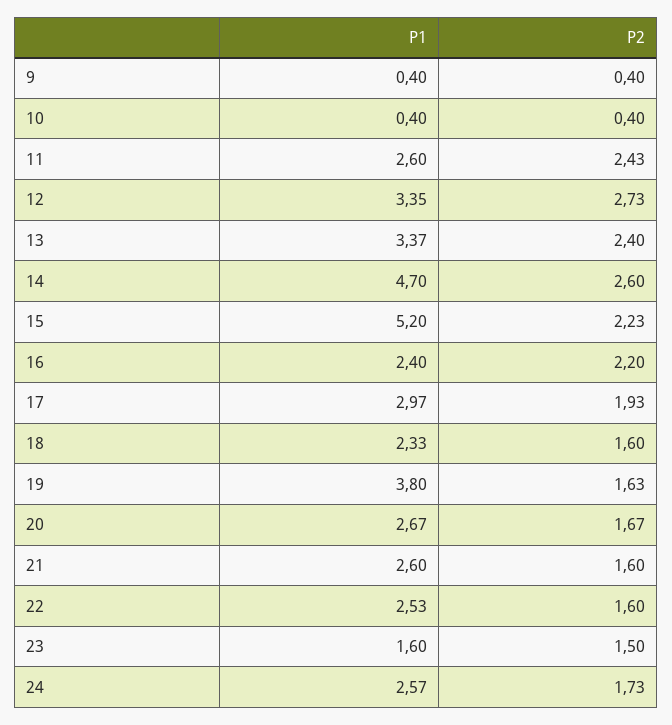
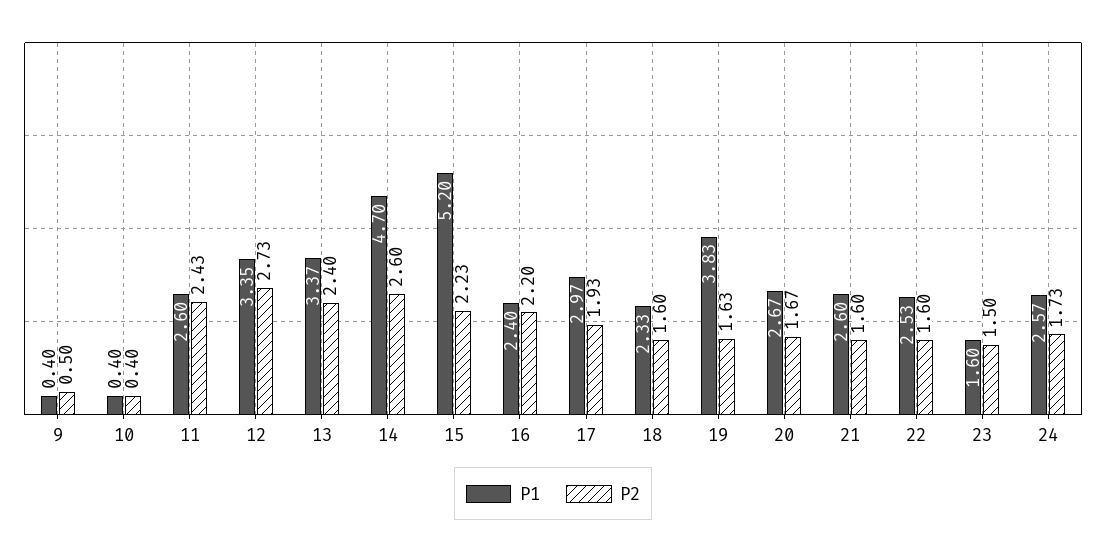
  {
    "P1": {
      "9": 0.4,
      "10": 0.4,
      "11": 2.6,
      "12": 3.35,
      "13": 3.37,
      "14": 4.7,
      "15": 5.2,
      "16": 2.4,
      "17": 2.97,
      "18": 2.33,
-     "19": 3.8,
+     "19": 3.83,
      "20": 2.67,
      "21": 2.6,
      "22": 2.53,
      "23": 1.6,
      "24": 2.57
    },
    "P2": {
-     "9": 0.4,
+     "9": 0.5,
      "10": 0.4,
      "11": 2.43,
      "12": 2.73,
      "13": 2.4,
      "14": 2.6,
      "15": 2.23,
      "16": 2.2,
      "17": 1.93,
      "18": 1.6,
      "19": 1.63,
      "20": 1.67,
      "21": 1.6,
      "22": 1.6,
      "23": 1.5,
      "24": 1.73
    }
  }

